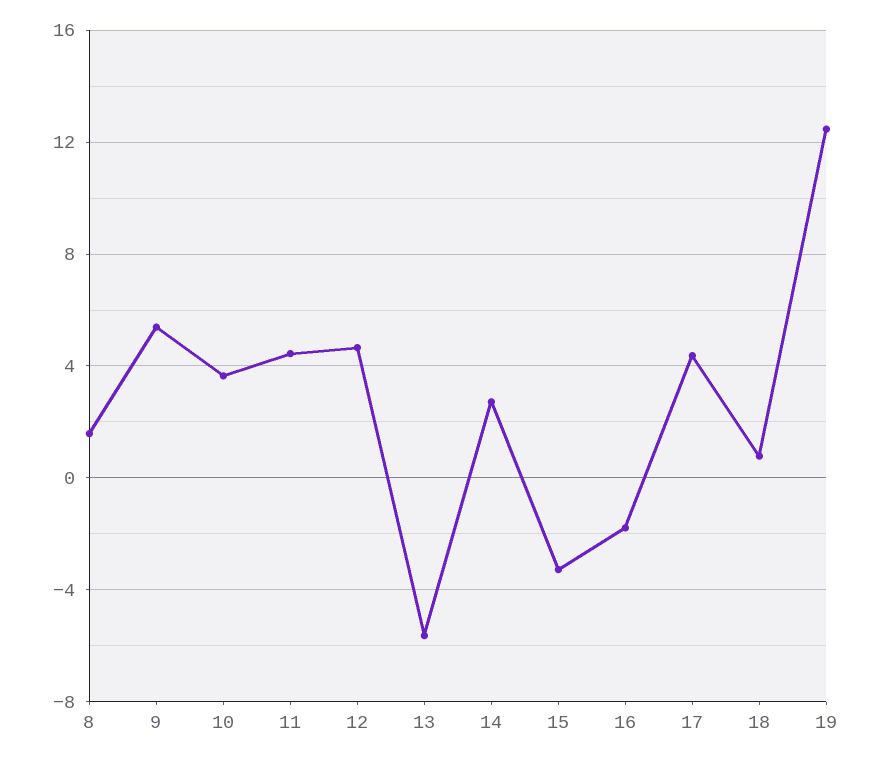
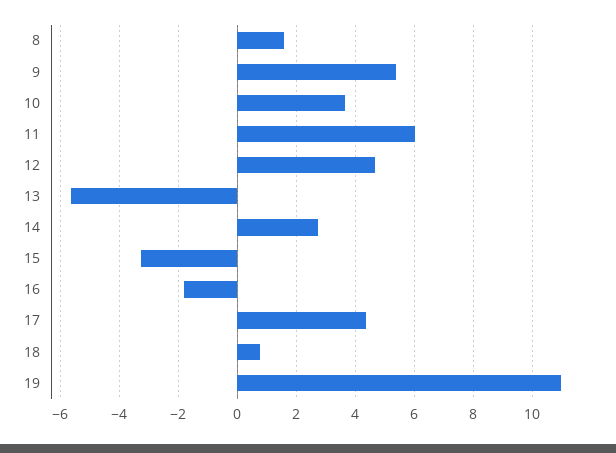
  {
    "8": 1.5,
    "9": 5.5,
    "10": 3.75,
-   "11": 4.5,
+   "11": 6,
    "12": 4.75,
    "13": -5.75,
    "14": 2.75,
    "15": -3.25,
    "16": -1.75,
    "17": 4.25,
    "18": 0.75,
-   "19": 12.5
+   "19": 11
  }

